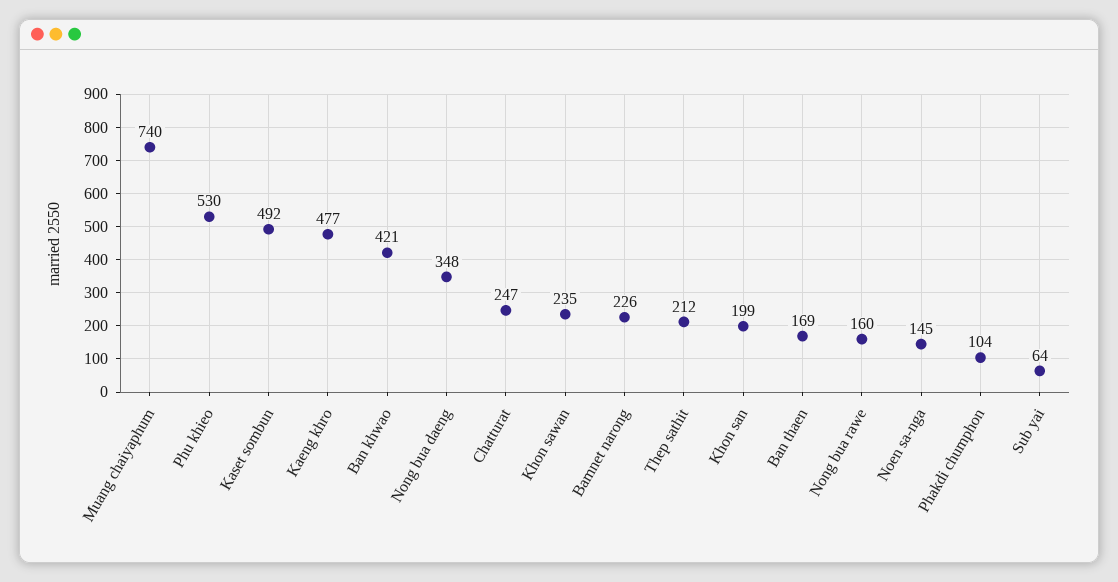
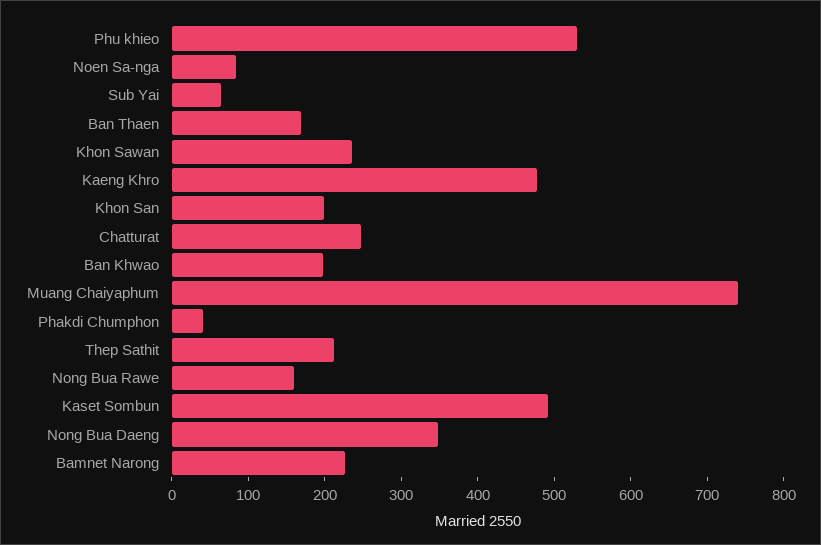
  {
    "Muang chaiyaphum": 740,
    "Phu khieo": 530,
    "Kaset sombun": 492,
    "Kaeng khro": 477,
-   "Ban khwao": 421,
+   "Ban khwao": 200,
    "Nong bua daeng": 348,
    "Chatturat": 247,
    "Khon sawan": 235,
    "Bamnet narong": 226,
    "Thep sathit": 212,
    "Khon san": 199,
    "Ban thaen": 169,
    "Nong bua rawe": 160,
-   "Noen sa-nga": 145,
+   "Noen sa-nga": 80,
-   "Phakdi chumphon": 104,
+   "Phakdi chumphon": 40,
    "Sub yai": 64
  }

